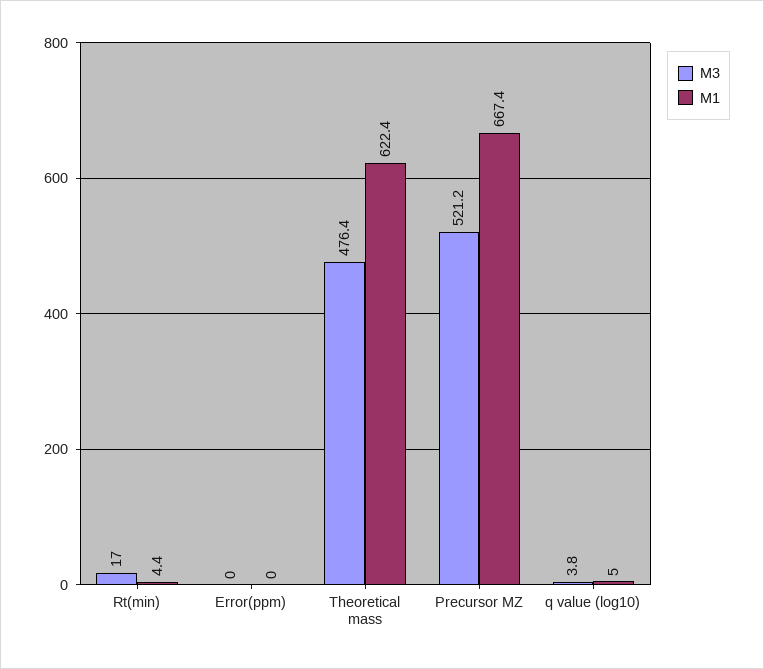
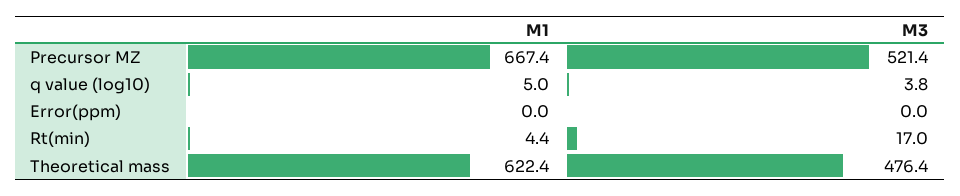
  {
    "M3": {
      "Rt(min)": 17,
      "Error(ppm)": 0,
      "Theoretical mass": 476.4,
-     "Precursor MZ": 521.2,
+     "Precursor MZ": 521.4,
      "q value (log10)": 3.8
    },
    "M1": {
      "Rt(min)": 4.4,
      "Error(ppm)": 0,
      "Theoretical mass": 622.4,
      "Precursor MZ": 667.4,
      "q value (log10)": 5
    }
  }

